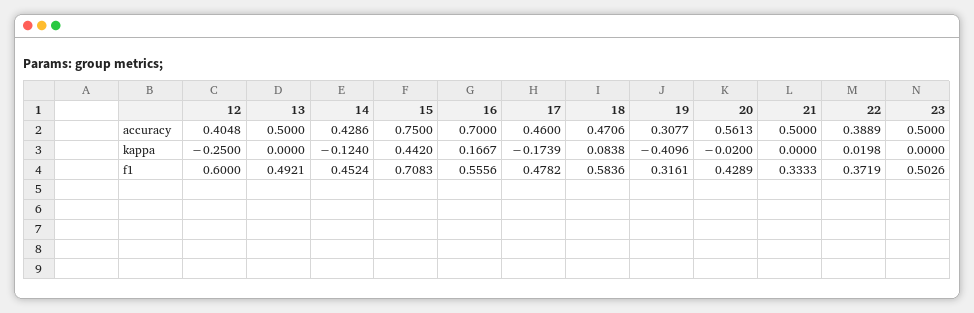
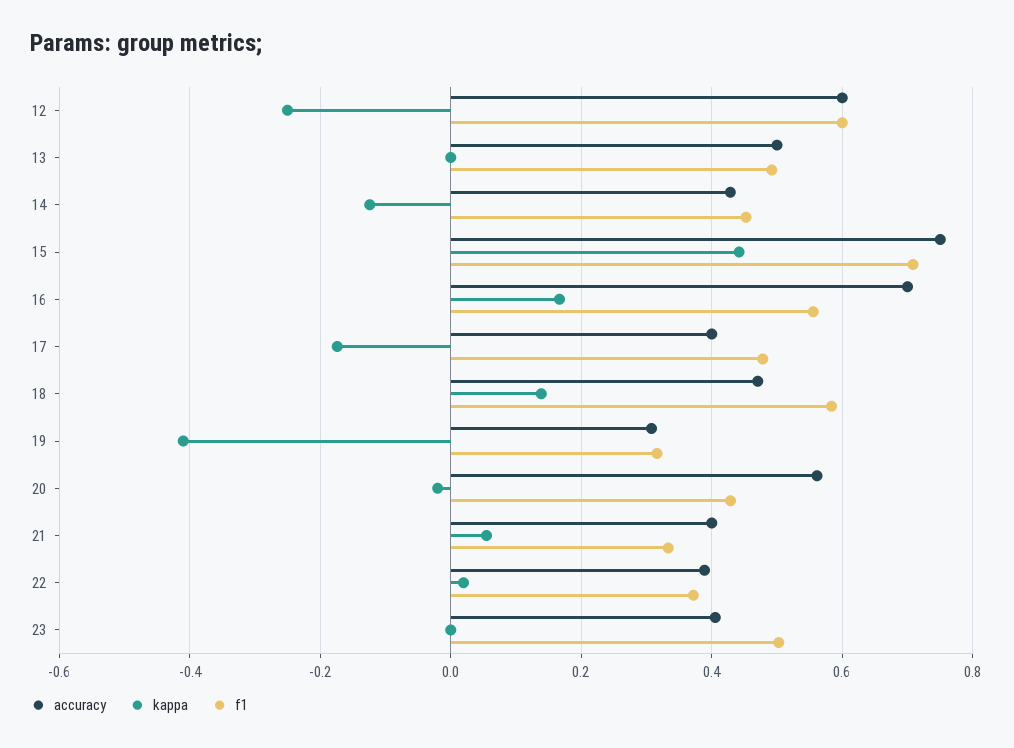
  {
    "accuracy": {
-     "12": 0.4048,
+     "12": 0.6,
      "13": 0.5,
      "14": 0.4286,
      "15": 0.75,
      "16": 0.7,
-     "17": 0.46,
+     "17": 0.4,
      "18": 0.4706,
      "19": 0.3077,
      "20": 0.5613,
-     "21": 0.5,
+     "21": 0.4,
      "22": 0.3889,
-     "23": 0.5
+     "23": 0.4
    },
    "kappa": {
      "12": -0.25,
      "13": 0,
      "14": -0.124,
      "15": 0.442,
      "16": 0.1667,
      "17": -0.1739,
-     "18": 0.0838,
+     "18": 0.14,
      "19": -0.4096,
      "20": -0.02,
-     "21": 0,
+     "21": 0.06,
      "22": 0.0198,
      "23": 0
    },
    "f1": {
      "12": 0.6,
      "13": 0.4921,
      "14": 0.4524,
      "15": 0.7083,
      "16": 0.5556,
      "17": 0.4782,
      "18": 0.5836,
      "19": 0.3161,
      "20": 0.4289,
      "21": 0.3333,
      "22": 0.3719,
      "23": 0.5026
    }
  }

